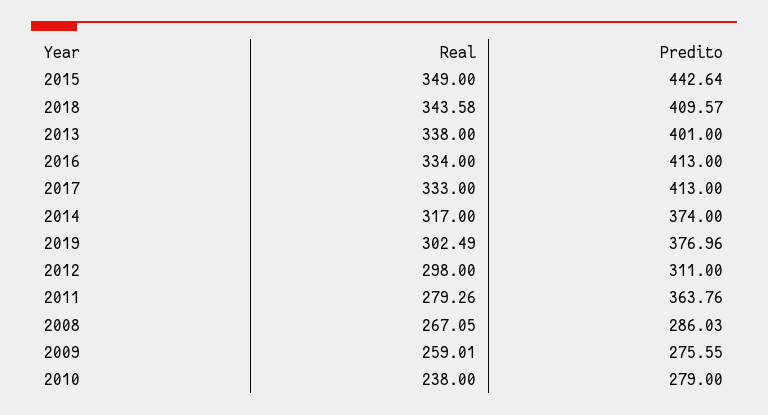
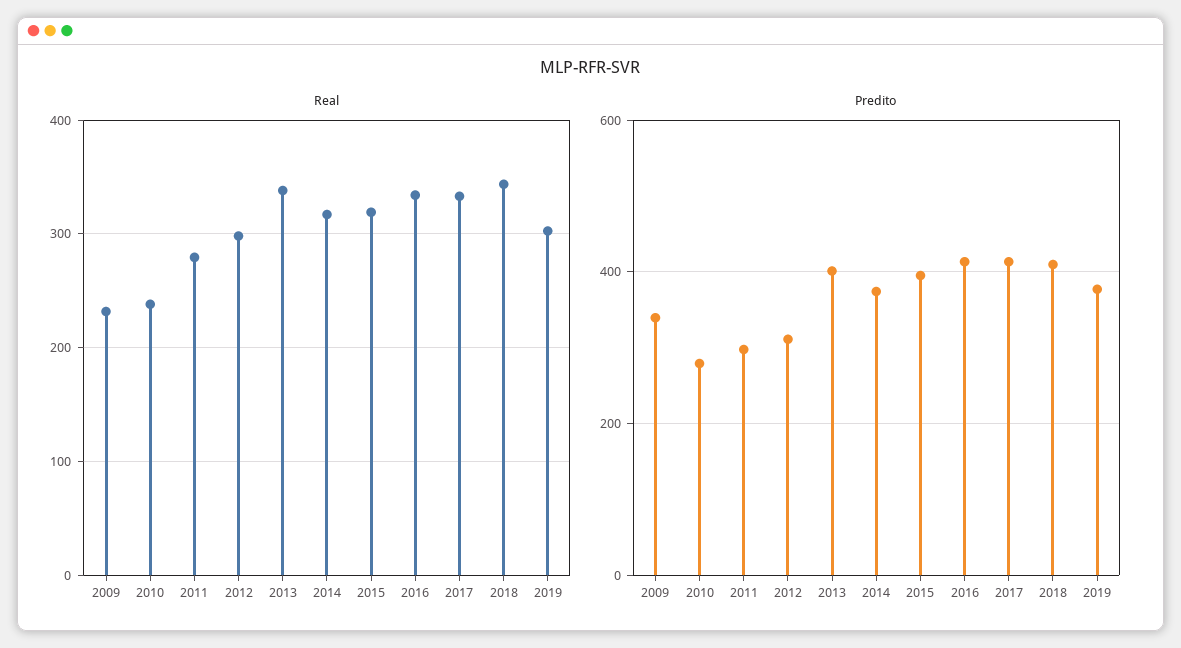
  {
    "Real": {
-     "2015": 349,
+     "2015": 320,
      "2018": 343.58,
      "2013": 338,
      "2016": 334,
      "2017": 333,
      "2014": 317,
      "2019": 302.49,
      "2012": 298,
      "2011": 279.26,
-     "2008": 267.05,
-     "2009": 259.01,
+     "2009": 230,
      "2010": 238
    },
    "Predito": {
-     "2015": 442.64,
+     "2015": 400,
      "2018": 409.57,
      "2013": 401,
      "2016": 413,
      "2017": 413,
      "2014": 374,
      "2019": 376.96,
      "2012": 311,
-     "2011": 363.76,
+     "2011": 300,
-     "2008": 286.03,
-     "2009": 275.55,
+     "2009": 340,
      "2010": 279
    }
  }

